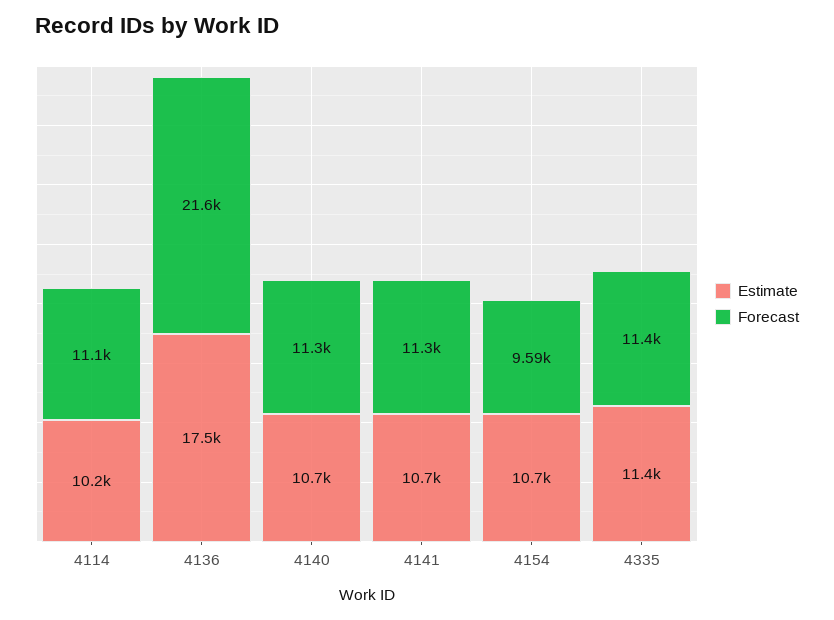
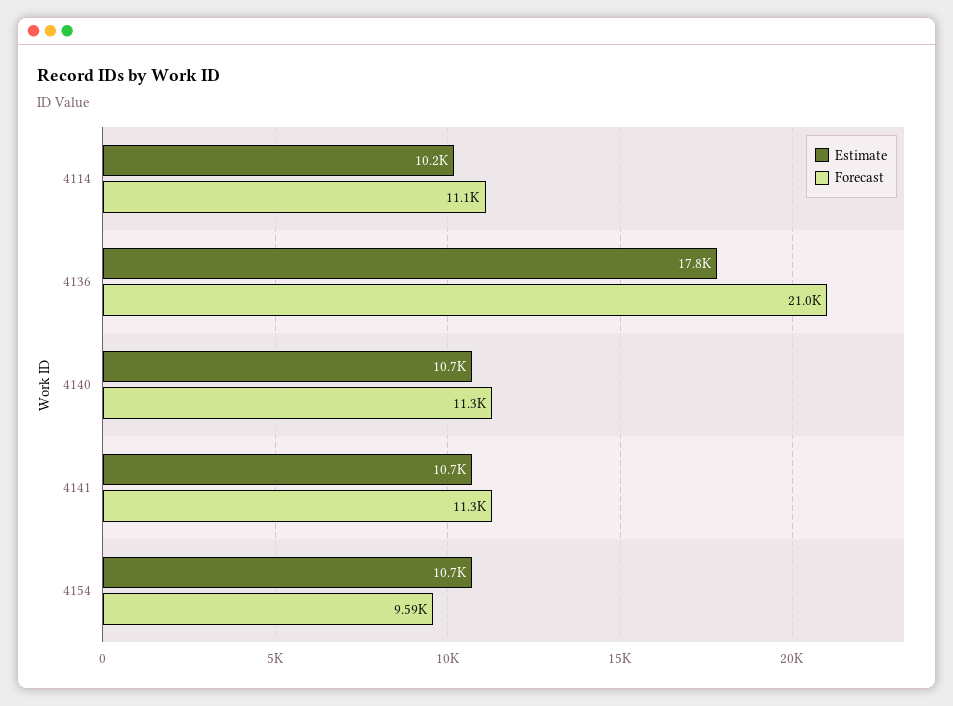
  {
    "Estimate": {
      "4114": 10200,
-     "4136": 17500,
+     "4136": 17800,
      "4140": 10700,
      "4141": 10700,
-     "4154": 10700,
+     "4154": 10700
-     "4335": 11400
    },
    "Forecast": {
      "4114": 11100,
-     "4136": 21600,
+     "4136": 21000,
      "4140": 11300,
      "4141": 11300,
-     "4154": 9590,
+     "4154": 9590
-     "4335": 11400
    }
  }

